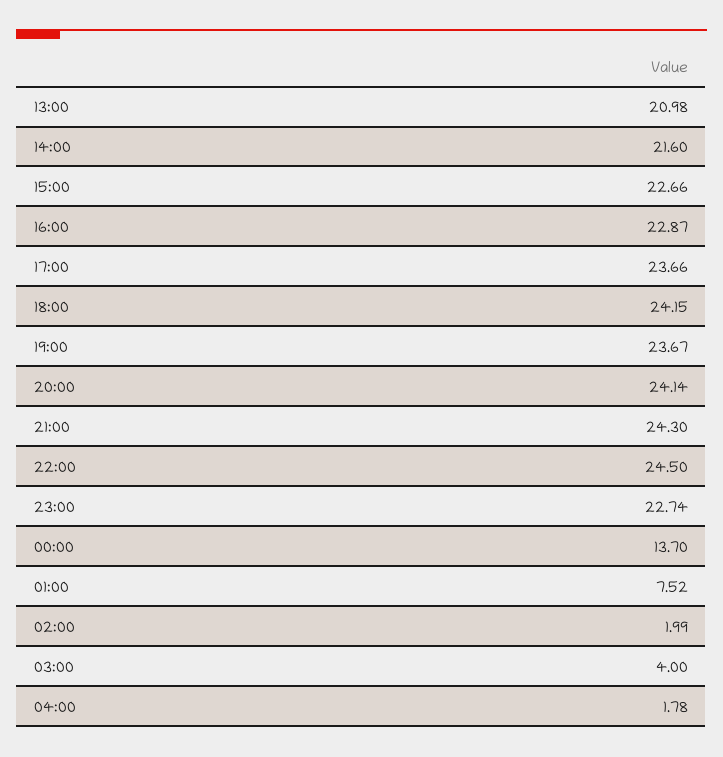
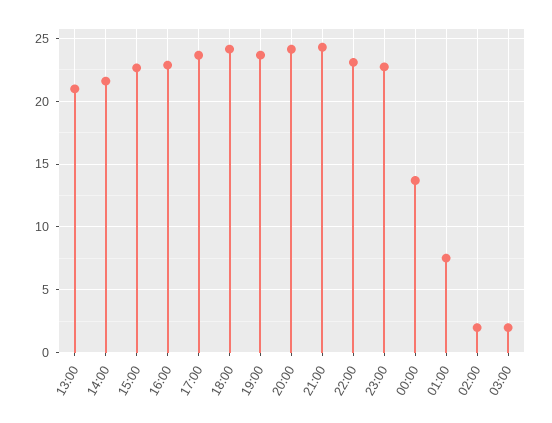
  {
    "13:00": 20.98,
    "14:00": 21.6,
    "15:00": 22.66,
    "16:00": 22.87,
    "17:00": 23.66,
    "18:00": 24.15,
    "19:00": 23.67,
    "20:00": 24.14,
    "21:00": 24.3,
-   "22:00": 24.5,
+   "22:00": 23,
    "23:00": 22.74,
    "00:00": 13.7,
    "01:00": 7.52,
    "02:00": 1.99,
-   "03:00": 4,
+   "03:00": 2
-   "04:00": 1.78
  }

